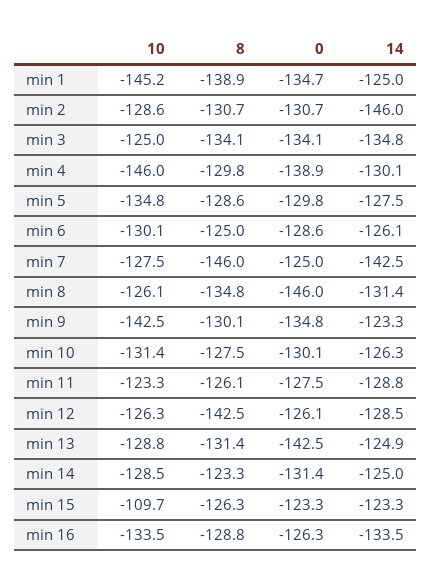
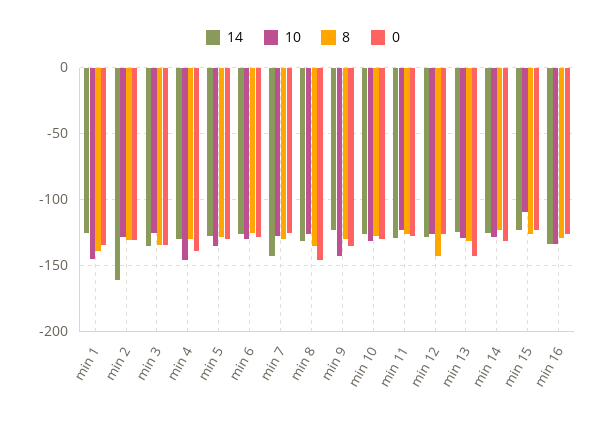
  {
    "10": {
      "min 1": -145.2,
      "min 2": -128.6,
      "min 3": -125,
      "min 4": -146,
      "min 5": -134.8,
      "min 6": -130.1,
      "min 7": -127.5,
      "min 8": -126.1,
      "min 9": -142.5,
      "min 10": -131.4,
      "min 11": -123.3,
      "min 12": -126.3,
      "min 13": -128.8,
      "min 14": -128.5,
      "min 15": -109.7,
      "min 16": -133.5
    },
    "8": {
      "min 1": -138.9,
      "min 2": -130.7,
      "min 3": -134.1,
      "min 4": -129.8,
      "min 5": -128.6,
      "min 6": -125,
-     "min 7": -146,
+     "min 7": -130,
      "min 8": -134.8,
      "min 9": -130.1,
      "min 10": -127.5,
      "min 11": -126.1,
      "min 12": -142.5,
      "min 13": -131.4,
      "min 14": -123.3,
      "min 15": -126.3,
      "min 16": -128.8
    },
    "0": {
      "min 1": -134.7,
      "min 2": -130.7,
      "min 3": -134.1,
      "min 4": -138.9,
      "min 5": -129.8,
      "min 6": -128.6,
      "min 7": -125,
      "min 8": -146,
      "min 9": -134.8,
      "min 10": -130.1,
      "min 11": -127.5,
      "min 12": -126.1,
      "min 13": -142.5,
      "min 14": -131.4,
      "min 15": -123.3,
      "min 16": -126.3
    },
    "14": {
      "min 1": -125,
-     "min 2": -146,
+     "min 2": -160,
      "min 3": -134.8,
      "min 4": -130.1,
      "min 5": -127.5,
      "min 6": -126.1,
      "min 7": -142.5,
      "min 8": -131.4,
      "min 9": -123.3,
      "min 10": -126.3,
      "min 11": -128.8,
      "min 12": -128.5,
      "min 13": -124.9,
      "min 14": -125,
      "min 15": -123.3,
      "min 16": -133.5
    }
  }

